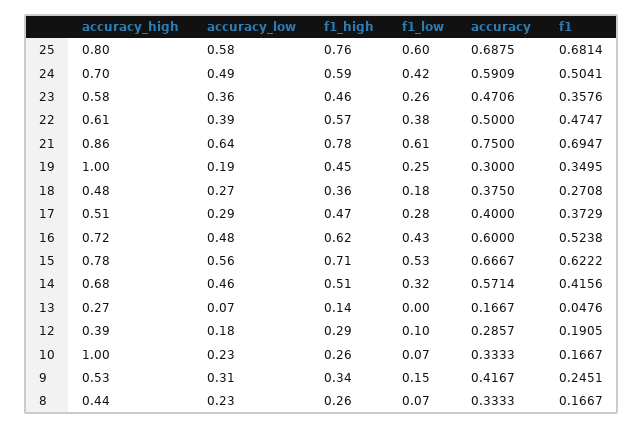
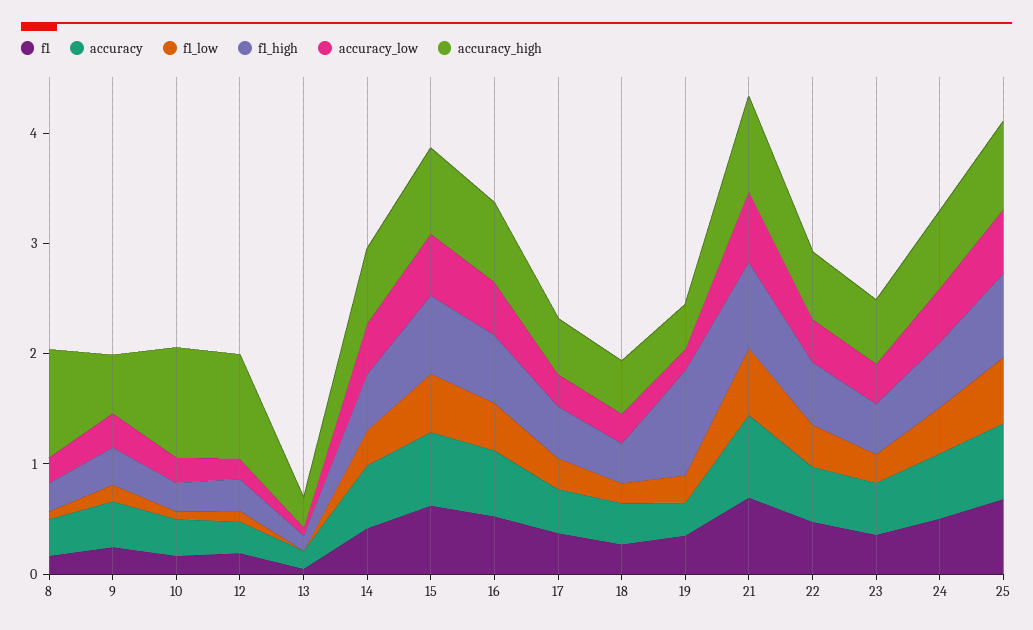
  {
    "accuracy_high": {
      "25": 0.8,
      "24": 0.7,
      "23": 0.58,
      "22": 0.61,
      "21": 0.86,
-     "19": 1,
+     "19": 0.4,
      "18": 0.48,
      "17": 0.51,
      "16": 0.72,
      "15": 0.78,
      "14": 0.68,
      "13": 0.27,
-     "12": 0.39,
+     "12": 1,
      "10": 1,
      "9": 0.53,
-     "8": 0.44
+     "8": 1
    },
    "accuracy_low": {
      "25": 0.58,
      "24": 0.49,
      "23": 0.36,
      "22": 0.39,
      "21": 0.64,
      "19": 0.19,
      "18": 0.27,
      "17": 0.29,
      "16": 0.48,
      "15": 0.56,
      "14": 0.46,
      "13": 0.07,
      "12": 0.18,
      "10": 0.23,
      "9": 0.31,
      "8": 0.23
    },
    "f1_high": {
      "25": 0.76,
      "24": 0.59,
      "23": 0.46,
      "22": 0.57,
      "21": 0.78,
-     "19": 0.45,
+     "19": 1,
      "18": 0.36,
      "17": 0.47,
      "16": 0.62,
      "15": 0.71,
      "14": 0.51,
      "13": 0.14,
      "12": 0.29,
      "10": 0.26,
      "9": 0.34,
      "8": 0.26
    },
    "f1_low": {
      "25": 0.6,
      "24": 0.42,
      "23": 0.26,
      "22": 0.38,
      "21": 0.61,
      "19": 0.25,
      "18": 0.18,
      "17": 0.28,
      "16": 0.43,
      "15": 0.53,
      "14": 0.32,
      "13": 0,
      "12": 0.1,
      "10": 0.07,
      "9": 0.15,
      "8": 0.07
    },
    "accuracy": {
      "25": 0.6875,
      "24": 0.5909,
      "23": 0.4706,
      "22": 0.5,
      "21": 0.75,
      "19": 0.3,
      "18": 0.375,
      "17": 0.4,
      "16": 0.6,
      "15": 0.6667,
      "14": 0.5714,
      "13": 0.1667,
      "12": 0.2857,
      "10": 0.3333,
      "9": 0.4167,
      "8": 0.3333
    },
    "f1": {
      "25": 0.6814,
      "24": 0.5041,
      "23": 0.3576,
      "22": 0.4747,
      "21": 0.6947,
      "19": 0.3495,
      "18": 0.2708,
      "17": 0.3729,
      "16": 0.5238,
      "15": 0.6222,
      "14": 0.4156,
      "13": 0.0476,
      "12": 0.1905,
      "10": 0.1667,
      "9": 0.2451,
      "8": 0.1667
    }
  }

